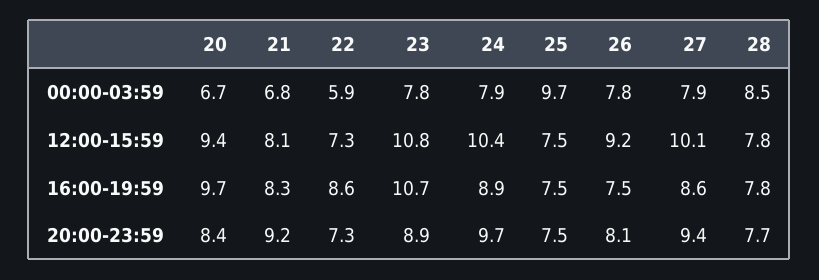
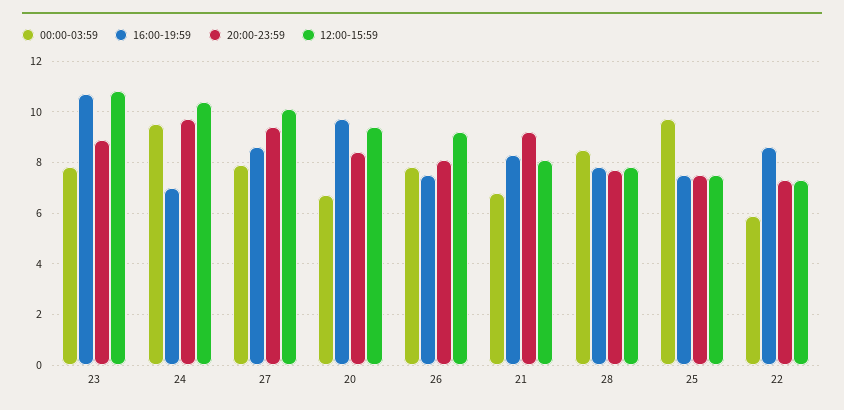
  {
    "00:00-03:59": {
      "20": 6.7,
      "21": 6.8,
      "22": 5.9,
      "23": 7.8,
-     "24": 7.9,
+     "24": 9.5,
      "25": 9.7,
      "26": 7.8,
      "27": 7.9,
      "28": 8.5
    },
    "12:00-15:59": {
      "20": 9.4,
      "21": 8.1,
      "22": 7.3,
      "23": 10.8,
      "24": 10.4,
      "25": 7.5,
      "26": 9.2,
      "27": 10.1,
      "28": 7.8
    },
    "16:00-19:59": {
      "20": 9.7,
      "21": 8.3,
      "22": 8.6,
      "23": 10.7,
-     "24": 8.9,
+     "24": 7,
      "25": 7.5,
      "26": 7.5,
      "27": 8.6,
      "28": 7.8
    },
    "20:00-23:59": {
      "20": 8.4,
      "21": 9.2,
      "22": 7.3,
      "23": 8.9,
      "24": 9.7,
      "25": 7.5,
      "26": 8.1,
      "27": 9.4,
      "28": 7.7
    }
  }

